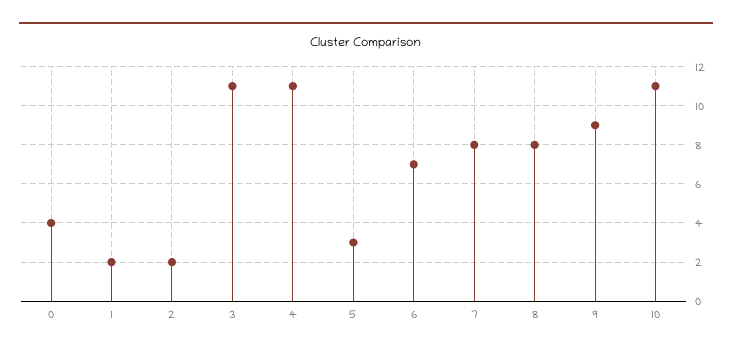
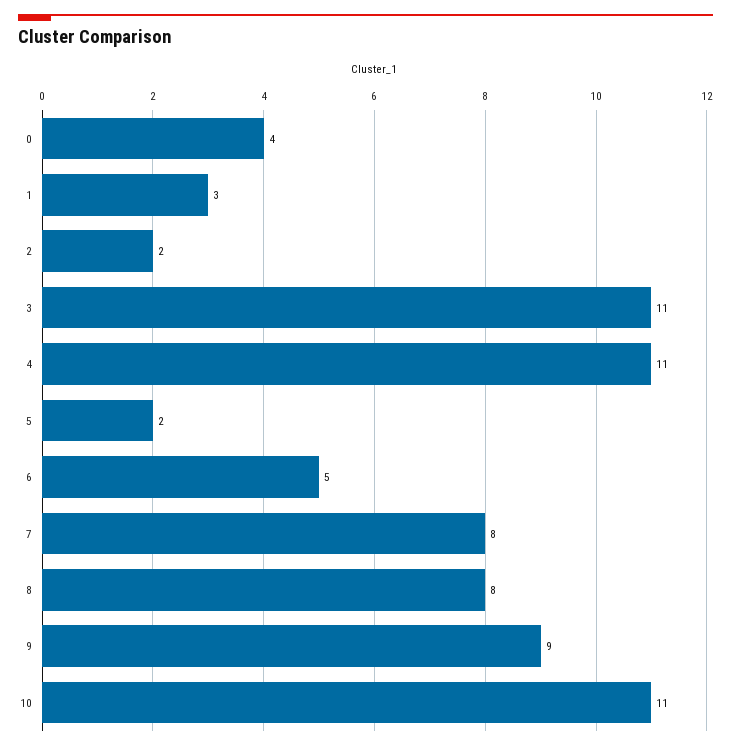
  {
    "0": 4,
-   "1": 2,
+   "1": 3,
    "2": 2,
    "3": 11,
    "4": 11,
-   "5": 3,
+   "5": 2,
-   "6": 7,
+   "6": 5,
    "7": 8,
    "8": 8,
    "9": 9,
    "10": 11
  }

